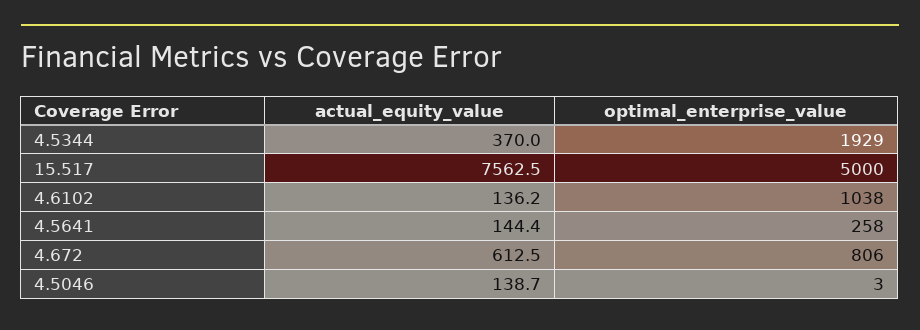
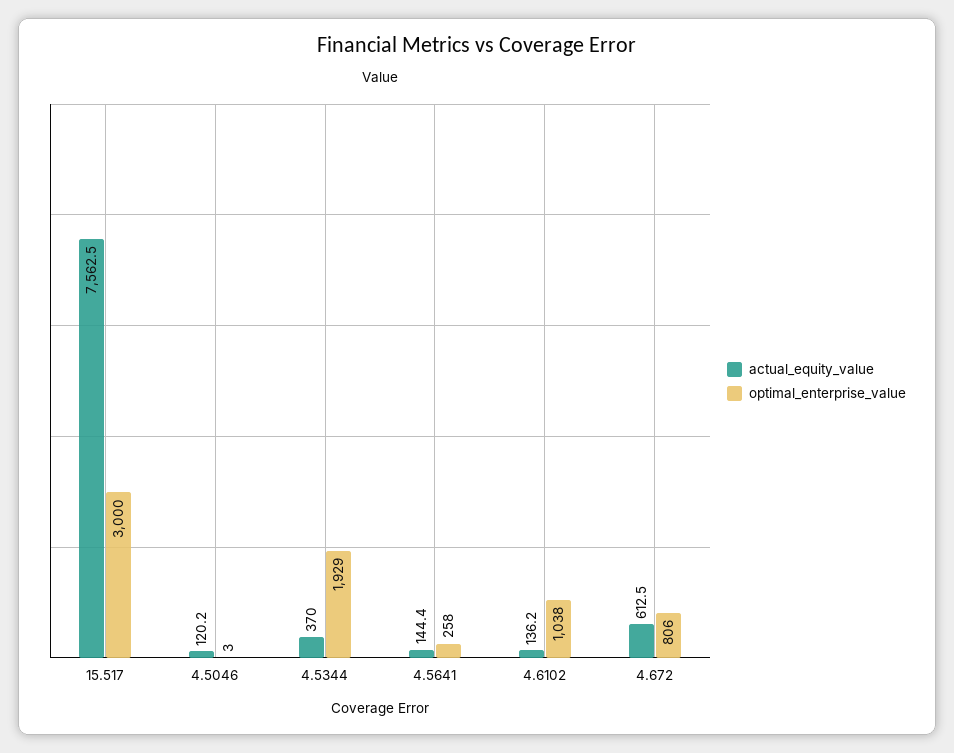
  {
    "actual_equity_value": {
      "4.5344": 370,
      "15.517": 7562.5,
      "4.6102": 136.2,
      "4.5641": 144.4,
      "4.672": 612.5,
-     "4.5046": 138.7
+     "4.5046": 120.2
    },
    "optimal_enterprise_value": {
      "4.5344": 1929,
-     "15.517": 5000,
+     "15.517": 3000,
      "4.6102": 1038,
      "4.5641": 258,
      "4.672": 806,
      "4.5046": 3
    }
  }

